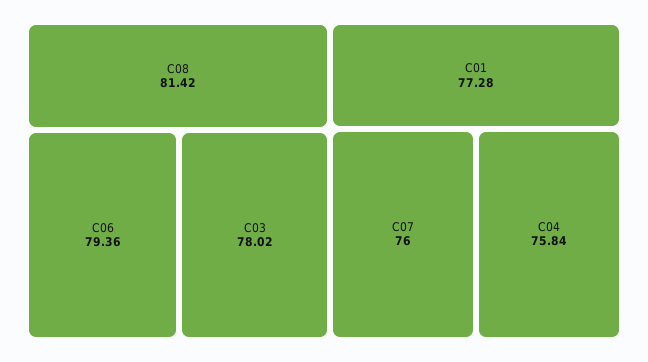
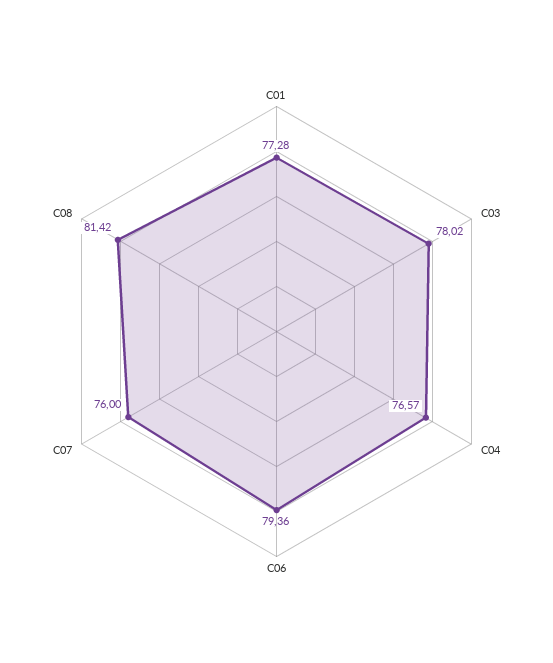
  {
    "C08": 81.42,
    "C06": 79.36,
    "C03": 78.02,
    "C01": 77.28,
    "C07": 76,
-   "C04": 75.84
+   "C04": 76.57
  }

